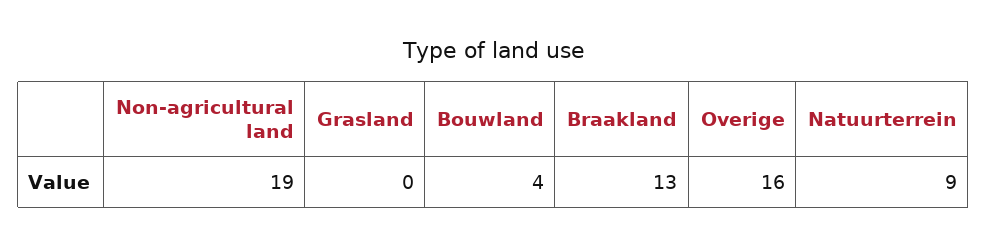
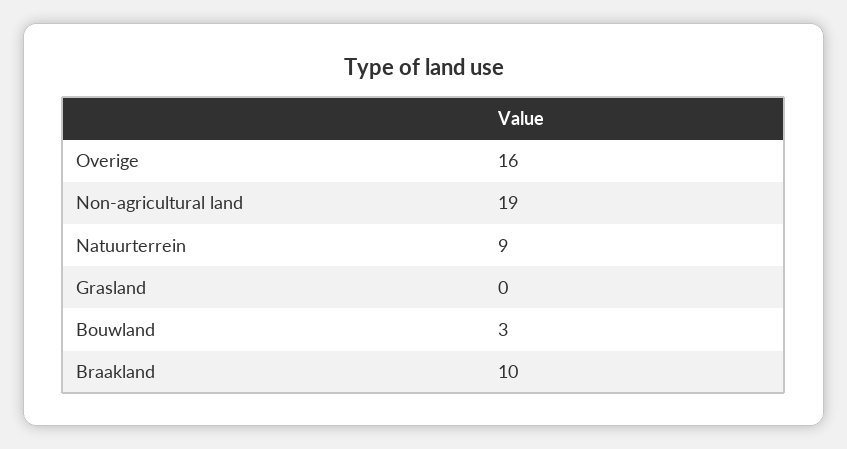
  {
    "Non-agricultural land": 19,
    "Grasland": 0,
-   "Bouwland": 4,
+   "Bouwland": 3,
-   "Braakland": 13,
+   "Braakland": 10,
    "Overige": 16,
    "Natuurterrein": 9
  }

